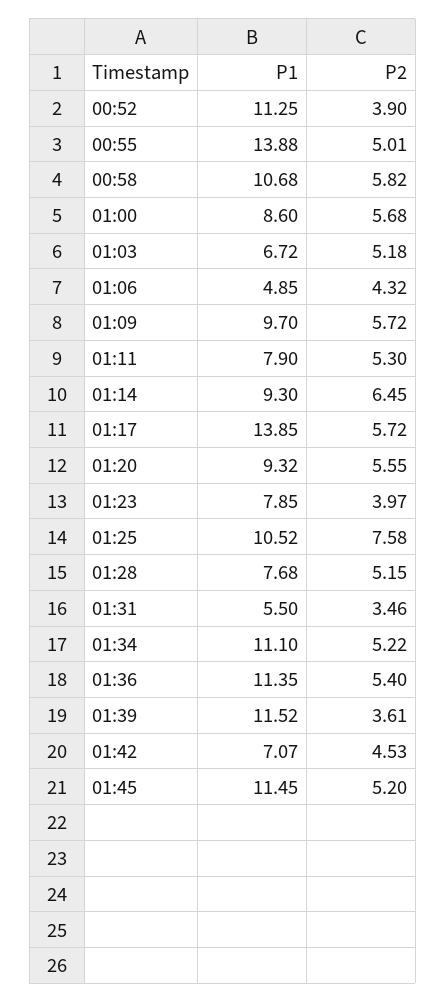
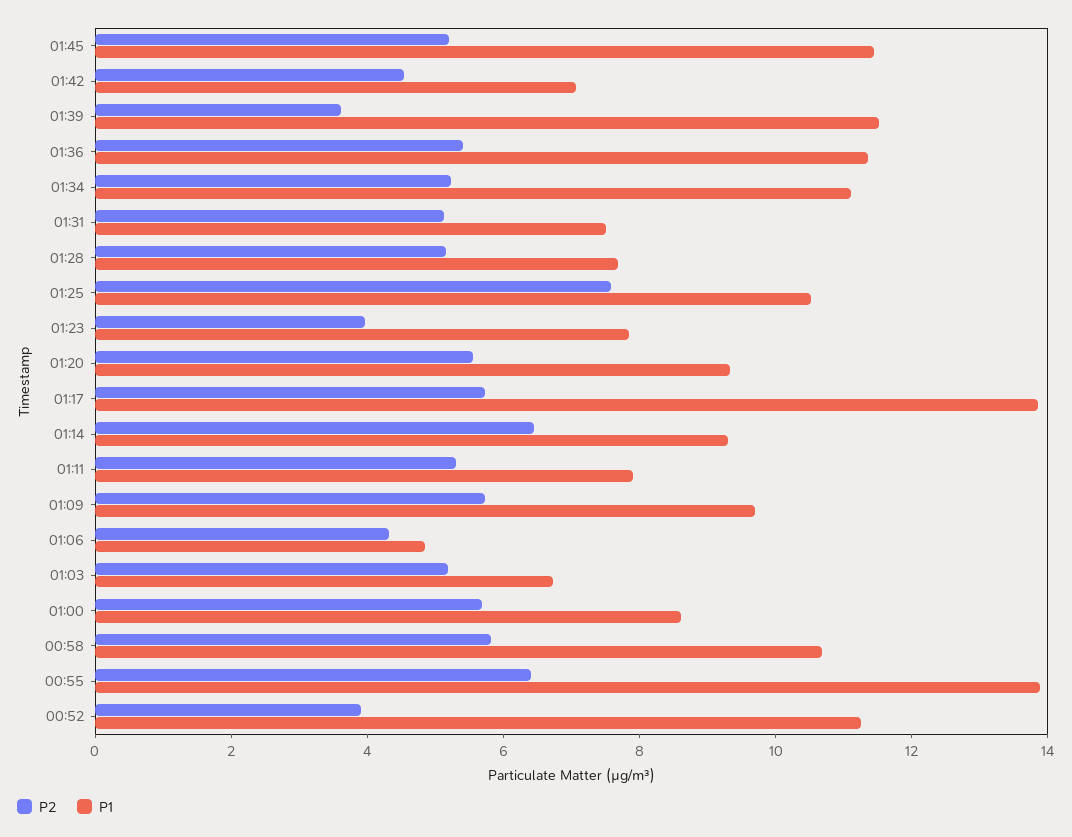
  {
    "P1": {
      "00:52": 11.25,
      "00:55": 13.88,
      "00:58": 10.68,
      "01:00": 8.6,
      "01:03": 6.72,
      "01:06": 4.85,
      "01:09": 9.7,
      "01:11": 7.9,
      "01:14": 9.3,
      "01:17": 13.85,
      "01:20": 9.32,
      "01:23": 7.85,
      "01:25": 10.52,
      "01:28": 7.68,
-     "01:31": 5.5,
+     "01:31": 7.5,
      "01:34": 11.1,
      "01:36": 11.35,
      "01:39": 11.52,
      "01:42": 7.07,
      "01:45": 11.45
    },
    "P2": {
      "00:52": 3.9,
-     "00:55": 5.01,
+     "00:55": 6.5,
      "00:58": 5.82,
      "01:00": 5.68,
      "01:03": 5.18,
      "01:06": 4.32,
      "01:09": 5.72,
      "01:11": 5.3,
      "01:14": 6.45,
      "01:17": 5.72,
      "01:20": 5.55,
      "01:23": 3.97,
      "01:25": 7.58,
      "01:28": 5.15,
-     "01:31": 3.46,
+     "01:31": 5,
      "01:34": 5.22,
      "01:36": 5.4,
      "01:39": 3.61,
      "01:42": 4.53,
      "01:45": 5.2
    }
  }

